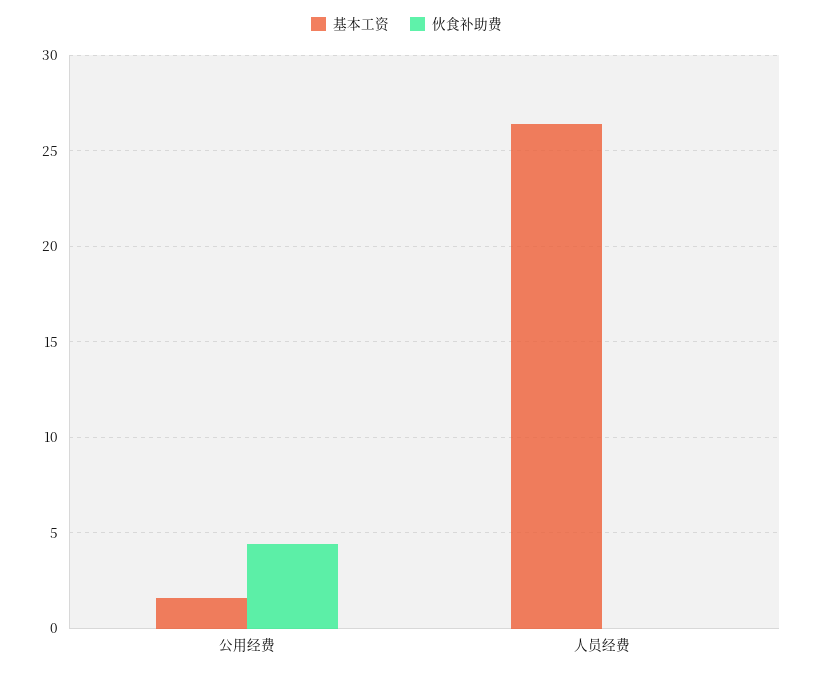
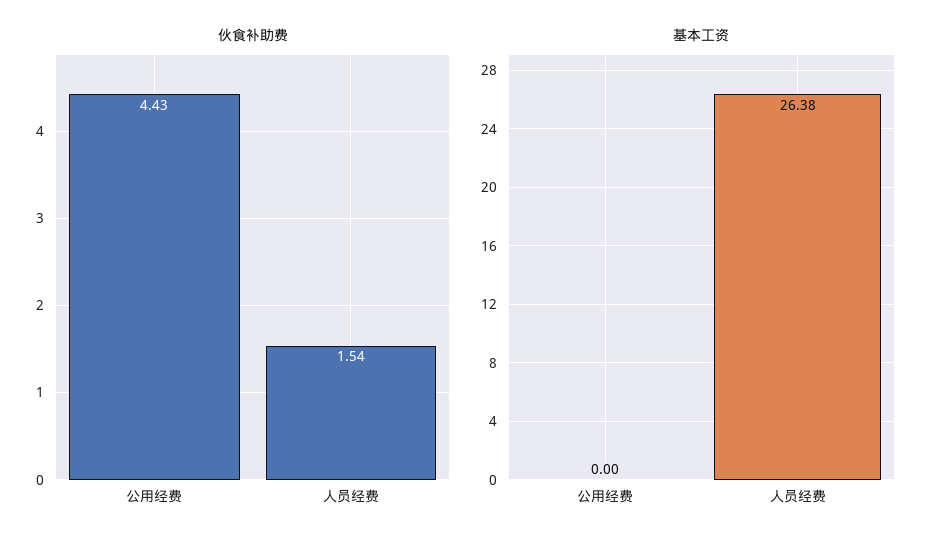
  {
    "基本工资": {
-     "公用经费": 1.5,
+     "公用经费": 0,
      "人员经费": 26.38
    },
    "伙食补助费": {
      "公用经费": 4.43,
-     "人员经费": 0
+     "人员经费": 1.54
    }
  }

